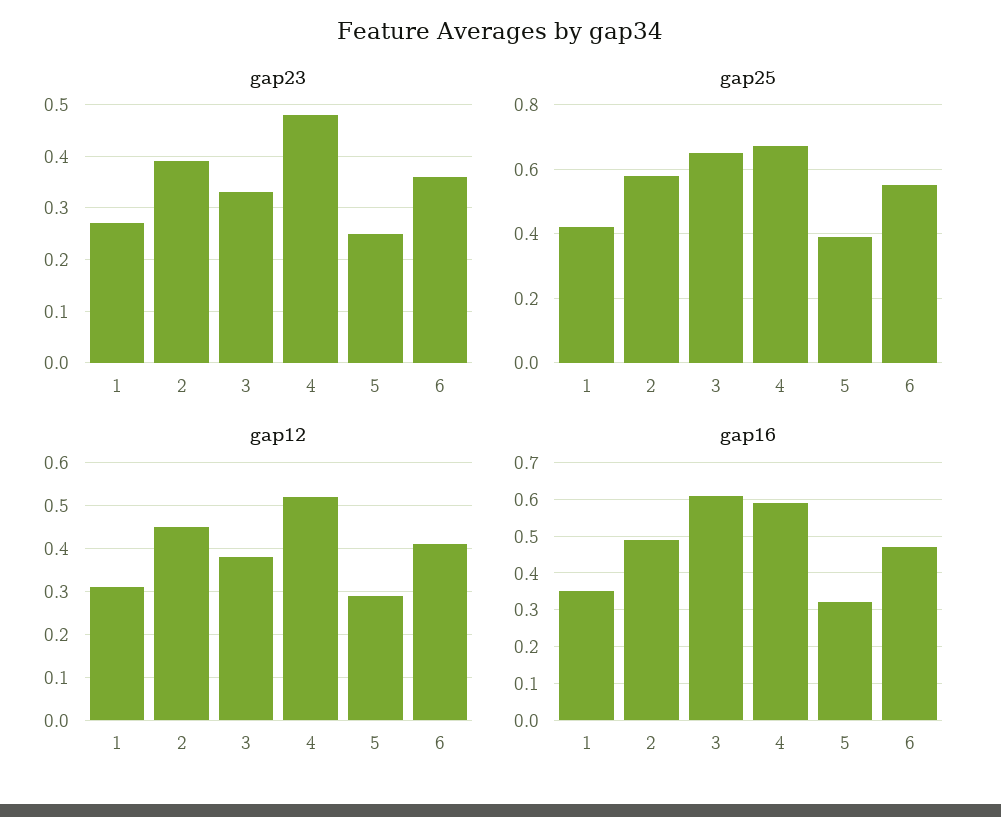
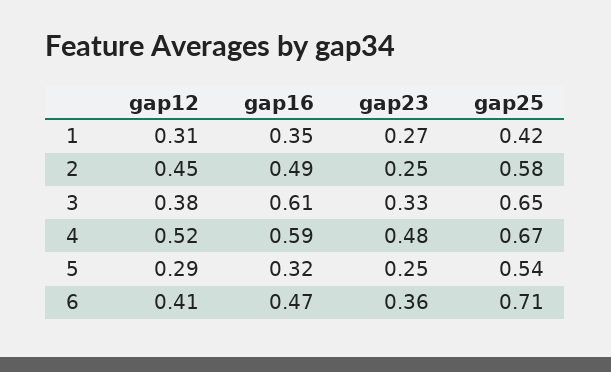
  {
    "gap23": {
      "1": 0.27,
-     "2": 0.4,
+     "2": 0.25,
      "3": 0.33,
      "4": 0.48,
      "5": 0.25,
      "6": 0.36
    },
    "gap25": {
      "1": 0.42,
      "2": 0.58,
      "3": 0.65,
      "4": 0.67,
-     "5": 0.4,
+     "5": 0.54,
-     "6": 0.55
+     "6": 0.71
    },
    "gap12": {
      "1": 0.31,
      "2": 0.45,
      "3": 0.38,
      "4": 0.52,
      "5": 0.29,
      "6": 0.41
    },
    "gap16": {
      "1": 0.35,
      "2": 0.49,
      "3": 0.61,
      "4": 0.59,
      "5": 0.32,
      "6": 0.47
    }
  }

